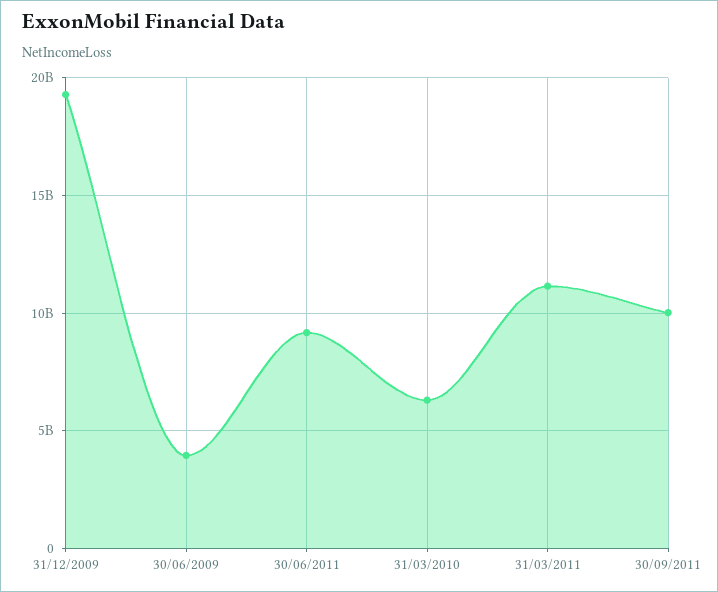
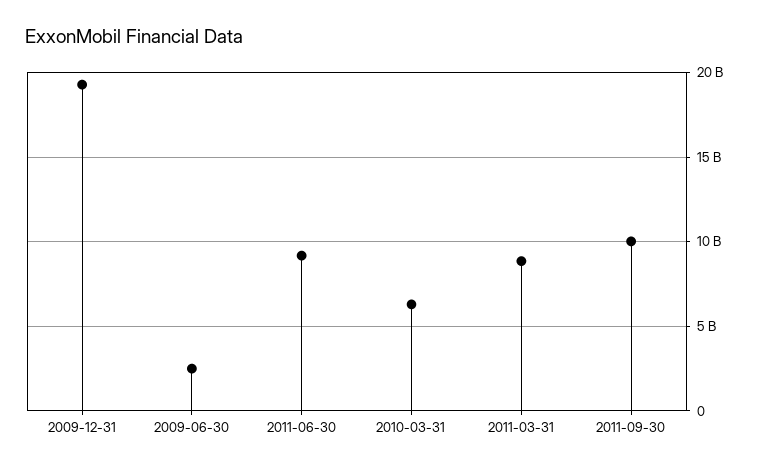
  {
    "31/12/2009": 19500000000,
-   "30/06/2009": 4000000000,
+   "30/06/2009": 2500000000,
    "30/06/2011": 9000000000,
    "31/03/2010": 6500000000,
-   "31/03/2011": 11000000000,
+   "31/03/2011": 9000000000,
    "30/09/2011": 10000000000
  }

